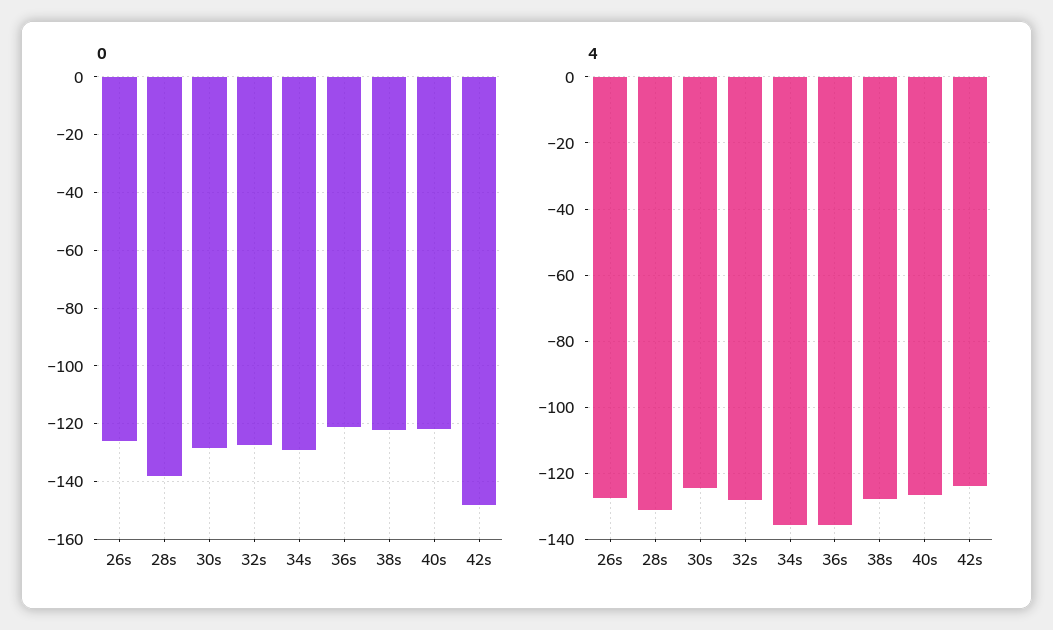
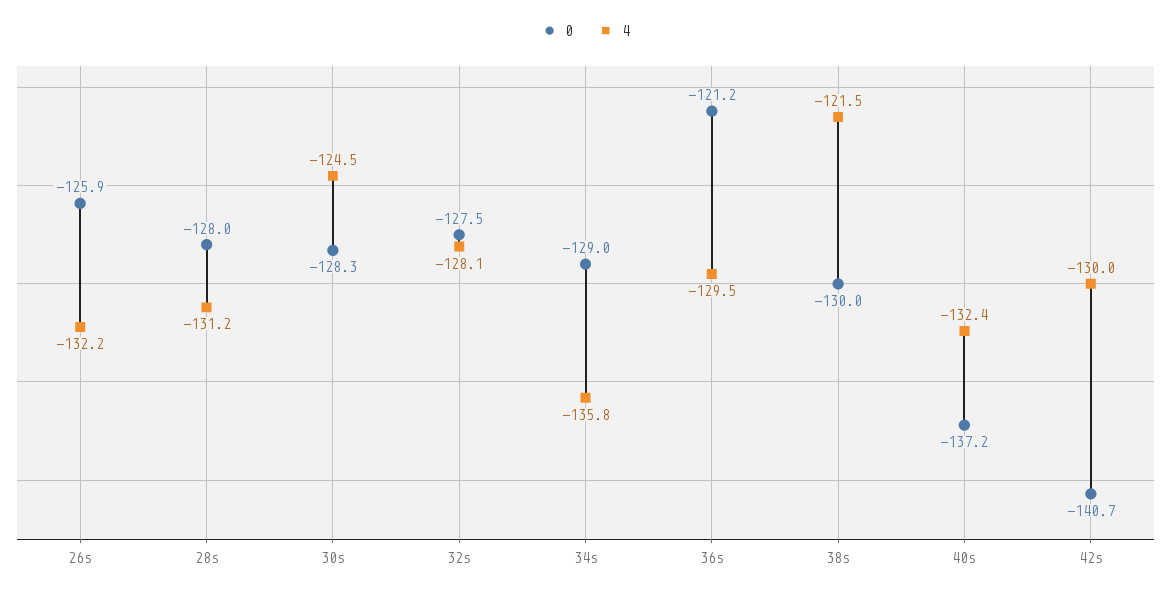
  {
    "0": {
      "26s": -125.9,
-     "28s": -137.5,
+     "28s": -128,
      "30s": -128.3,
      "32s": -127.5,
      "34s": -129,
      "36s": -121.2,
-     "38s": -122.5,
+     "38s": -130,
-     "40s": -122.5,
+     "40s": -137.2,
-     "42s": -147.5
+     "42s": -140.7
    },
    "4": {
-     "26s": -128,
+     "26s": -132.2,
      "28s": -131.2,
      "30s": -124.5,
      "32s": -128.1,
      "34s": -135.8,
-     "36s": -136,
+     "36s": -129.5,
-     "38s": -128,
+     "38s": -121.5,
-     "40s": -126,
+     "40s": -132.4,
-     "42s": -124
+     "42s": -130
    }
  }

